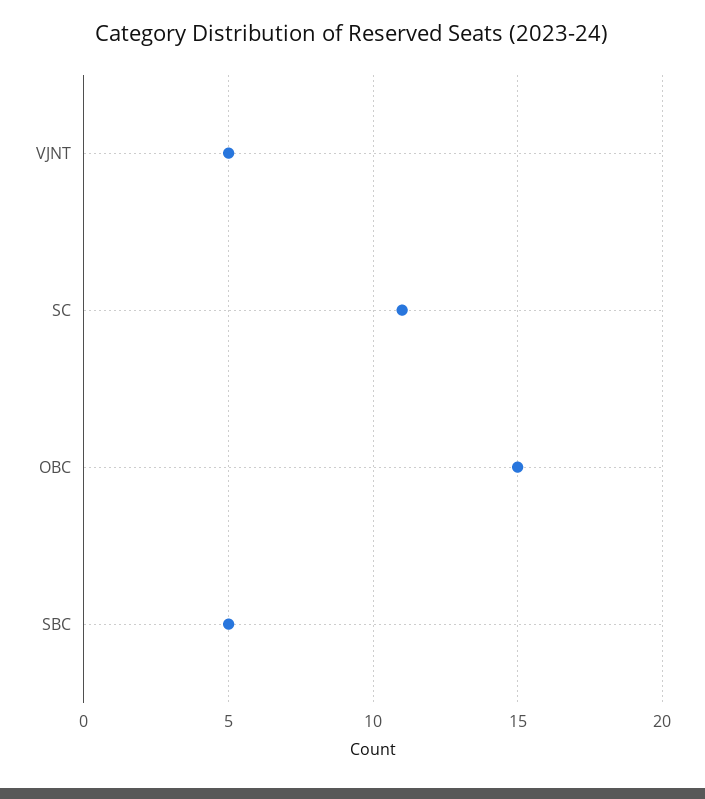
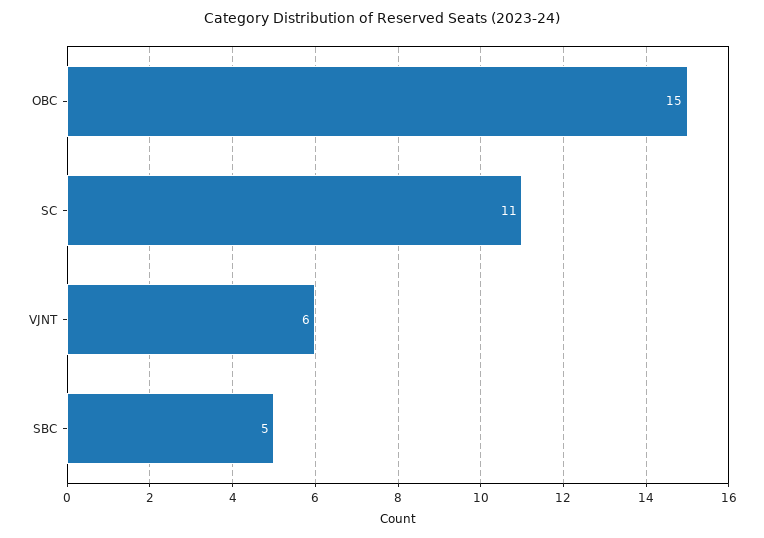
  {
-   "VJNT": 5,
+   "VJNT": 6,
    "SC": 11,
    "OBC": 15,
    "SBC": 5
  }

